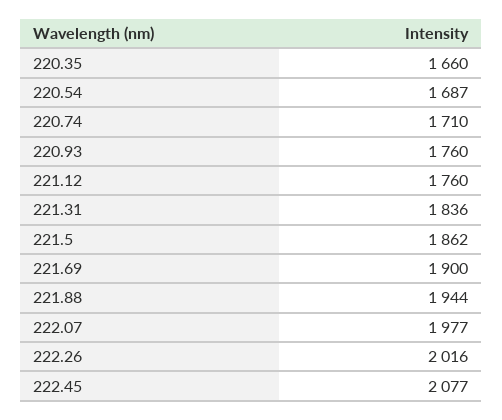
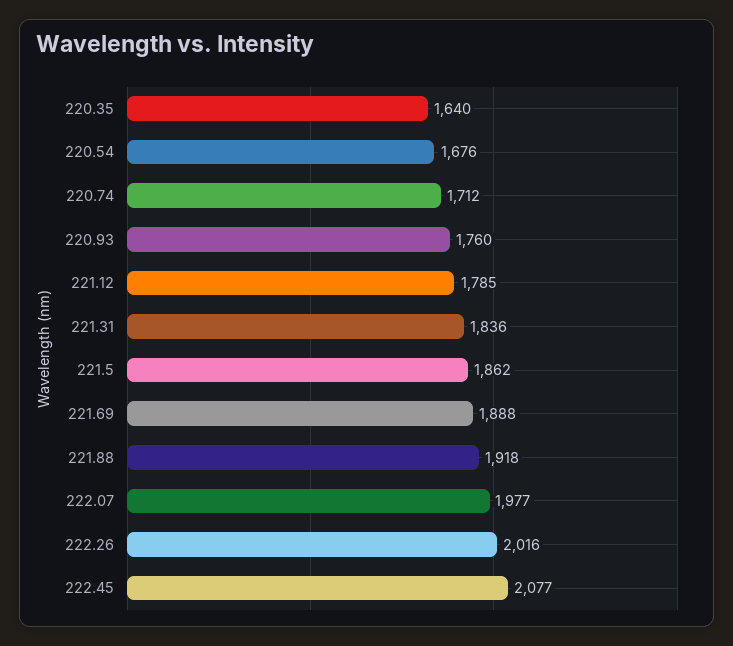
  {
-   "220.35": 1660,
+   "220.35": 1640,
-   "220.54": 1687,
+   "220.54": 1676,
-   "220.74": 1710,
+   "220.74": 1712,
    "220.93": 1760,
-   "221.12": 1760,
+   "221.12": 1785,
    "221.31": 1836,
    "221.5": 1862,
-   "221.69": 1900,
+   "221.69": 1888,
-   "221.88": 1944,
+   "221.88": 1918,
    "222.07": 1977,
    "222.26": 2016,
    "222.45": 2077
  }

